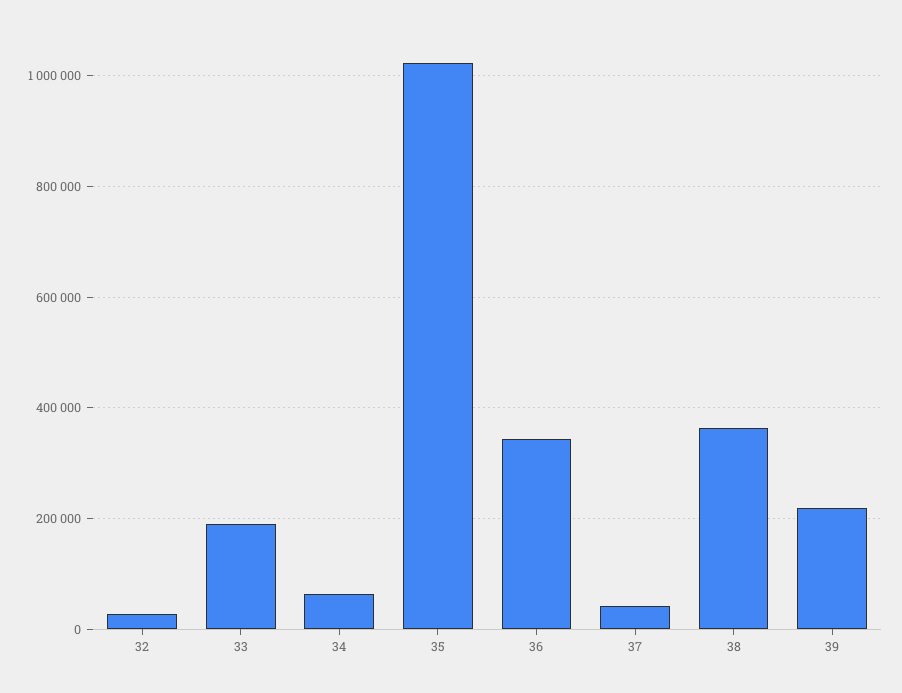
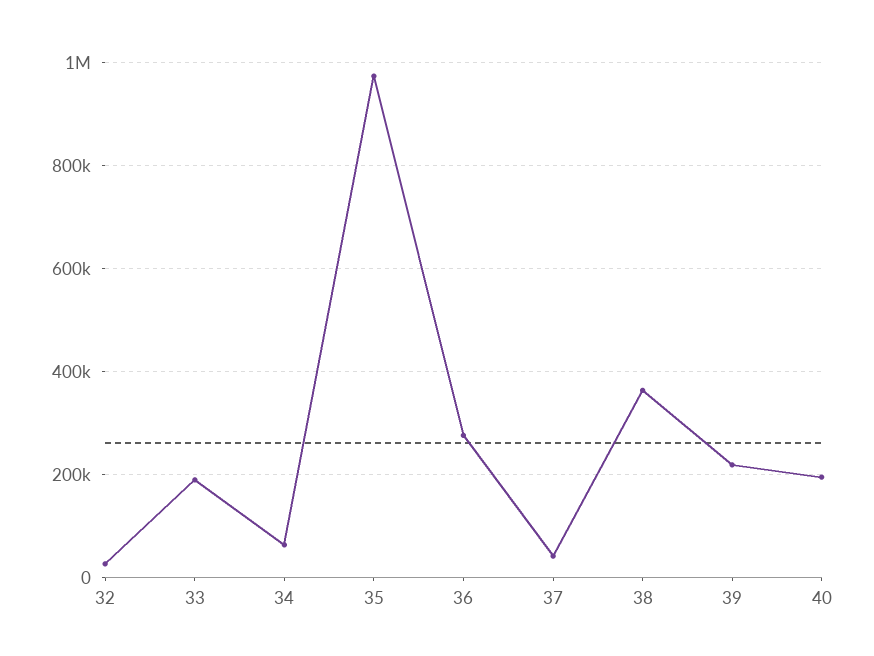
  {
    "32": 20000,
    "33": 200000,
    "34": 60000,
-   "35": 1020000,
+   "35": 980000,
-   "36": 340000,
+   "36": 280000,
    "37": 40000,
    "38": 360000,
-   "39": 220000
+   "39": 220000,
+   "40": 200000
  }

